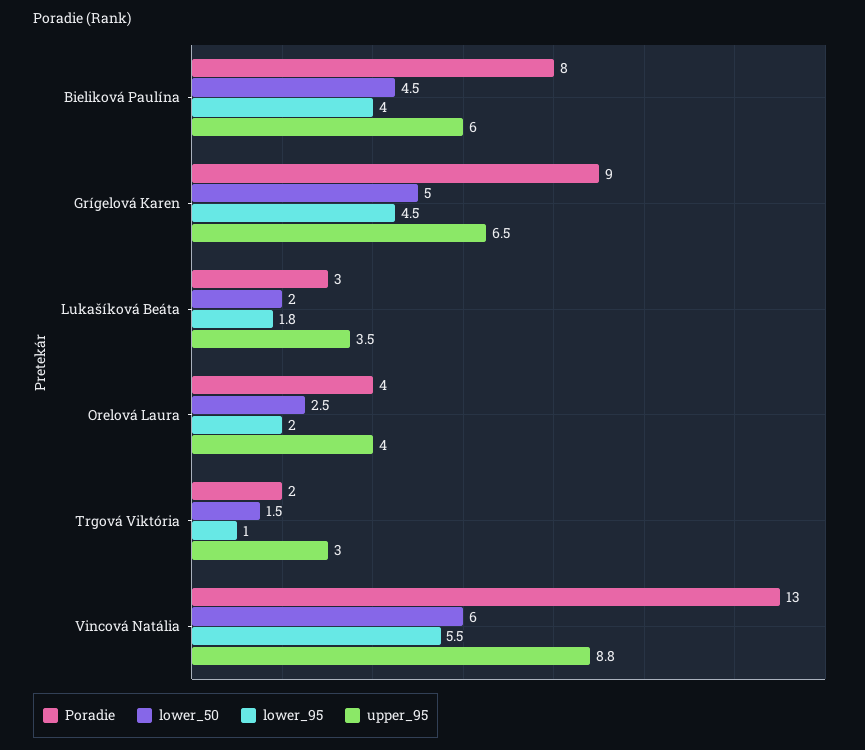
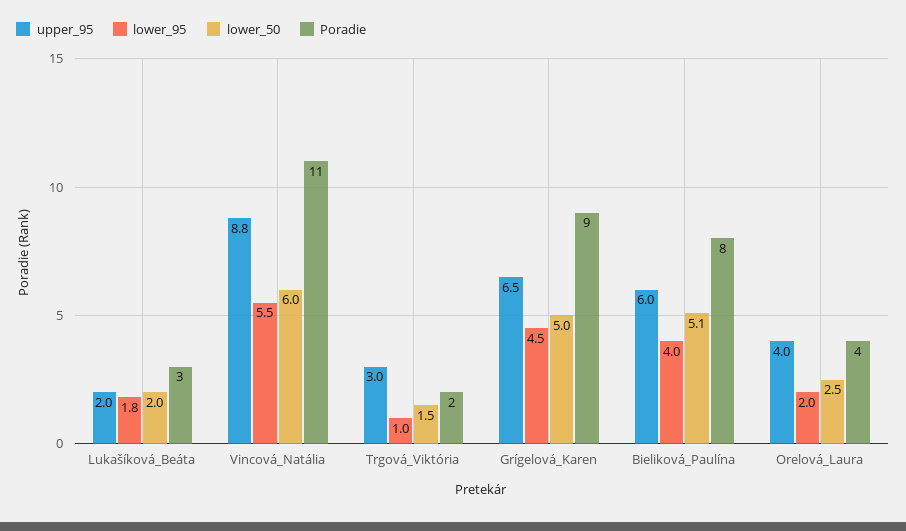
  {
    "Poradie": {
      "Bieliková Paulína": 8,
      "Grígelová Karen": 9,
      "Lukašíková Beáta": 3,
      "Orelová Laura": 4,
      "Trgová Viktória": 2,
-     "Vincová Natália": 13
+     "Vincová Natália": 11
    },
    "lower_50": {
-     "Bieliková Paulína": 4.5,
+     "Bieliková Paulína": 5.1,
      "Grígelová Karen": 5,
      "Lukašíková Beáta": 2,
      "Orelová Laura": 2.5,
      "Trgová Viktória": 1.5,
      "Vincová Natália": 6
    },
    "lower_95": {
      "Bieliková Paulína": 4,
      "Grígelová Karen": 4.5,
      "Lukašíková Beáta": 1.8,
      "Orelová Laura": 2,
      "Trgová Viktória": 1,
      "Vincová Natália": 5.5
    },
    "upper_95": {
      "Bieliková Paulína": 6,
      "Grígelová Karen": 6.5,
-     "Lukašíková Beáta": 3.5,
+     "Lukašíková Beáta": 2,
      "Orelová Laura": 4,
      "Trgová Viktória": 3,
      "Vincová Natália": 8.8
    }
  }

